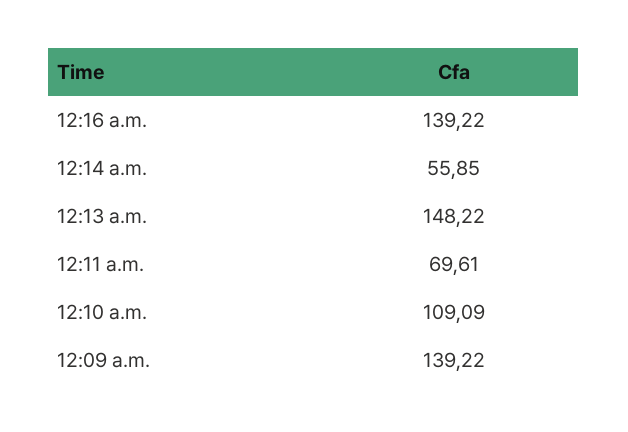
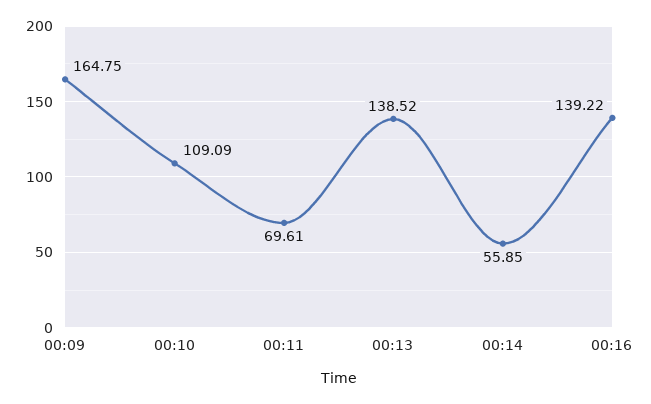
  {
    "12:16 a.m.": 139.22,
    "12:14 a.m.": 55.85,
-   "12:13 a.m.": 148.22,
+   "12:13 a.m.": 138.52,
    "12:11 a.m.": 69.61,
    "12:10 a.m.": 109.09,
-   "12:09 a.m.": 139.22
+   "12:09 a.m.": 164.75
  }

